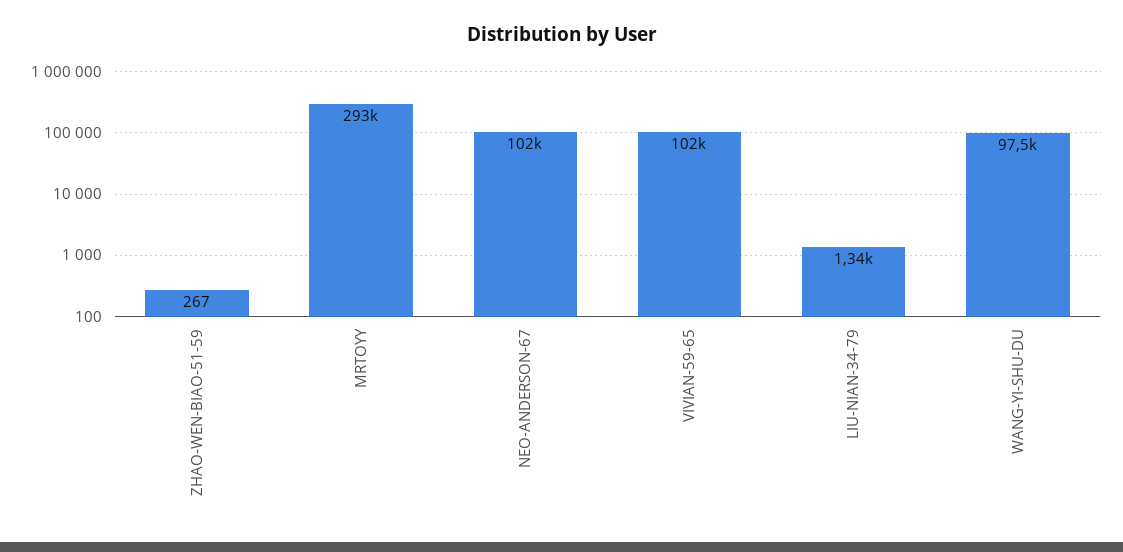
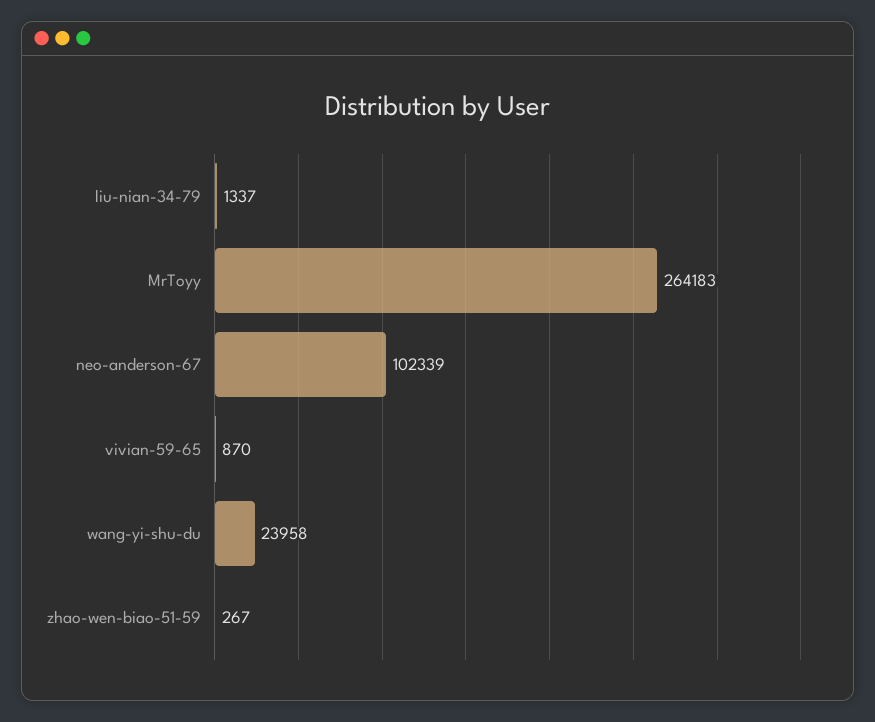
  {
    "ZHAO-WEN-BIAO-51-59": 267,
-   "MRTOYY": 293000,
+   "MRTOYY": 264183,
    "NEO-ANDERSON-67": 102339,
-   "VIVIAN-59-65": 102000,
+   "VIVIAN-59-65": 870,
    "LIU-NIAN-34-79": 1337,
-   "WANG-YI-SHU-DU": 97500
+   "WANG-YI-SHU-DU": 23958
  }

